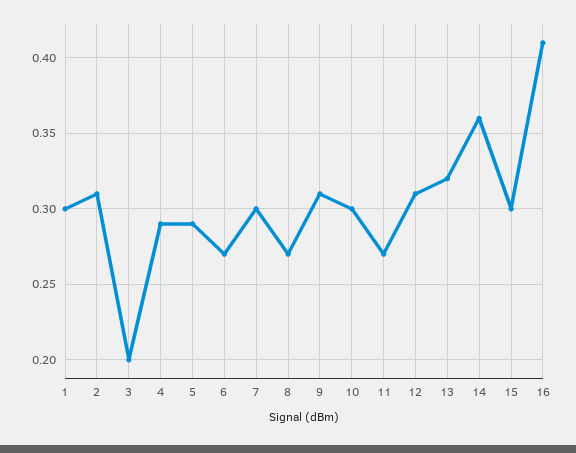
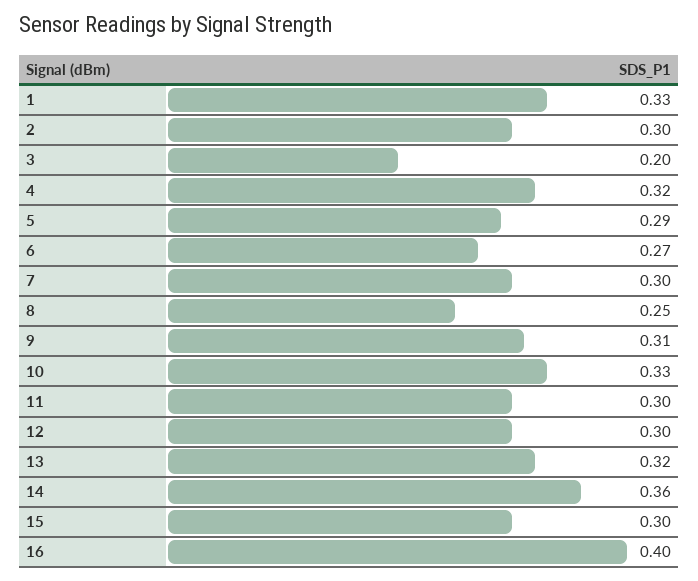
  {
-   "1": 0.3,
+   "1": 0.33,
-   "2": 0.31,
+   "2": 0.3,
    "3": 0.2,
-   "4": 0.29,
+   "4": 0.32,
    "5": 0.29,
    "6": 0.27,
    "7": 0.3,
-   "8": 0.27,
+   "8": 0.25,
    "9": 0.31,
-   "10": 0.3,
+   "10": 0.33,
-   "11": 0.27,
+   "11": 0.3,
-   "12": 0.31,
+   "12": 0.3,
    "13": 0.32,
    "14": 0.36,
    "15": 0.3,
-   "16": 0.41
+   "16": 0.4
  }

